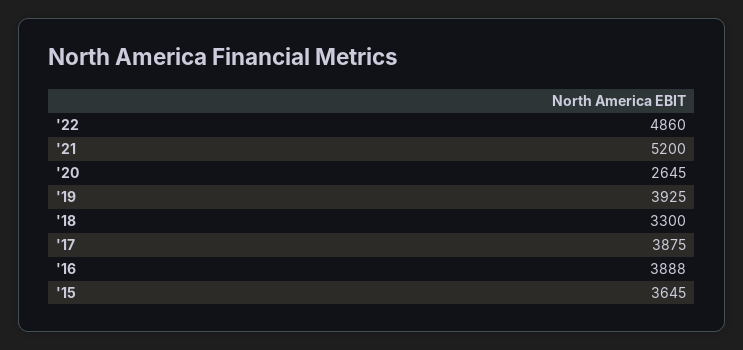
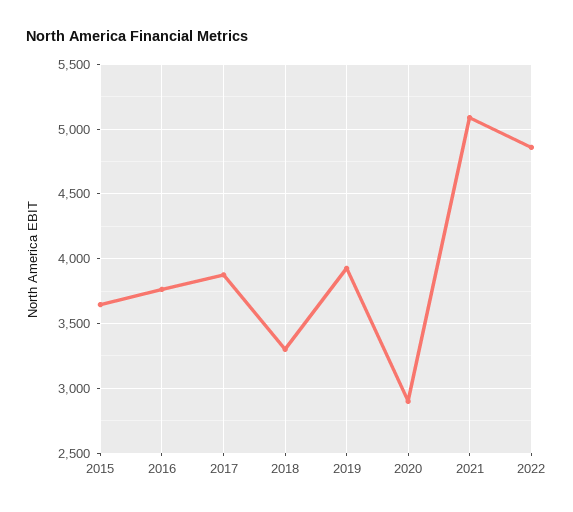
  {
    "'22": 4860,
-   "'21": 5200,
+   "'21": 5100,
-   "'20": 2645,
+   "'20": 2900,
    "'19": 3925,
    "'18": 3300,
    "'17": 3875,
-   "'16": 3888,
+   "'16": 3750,
    "'15": 3645
  }

